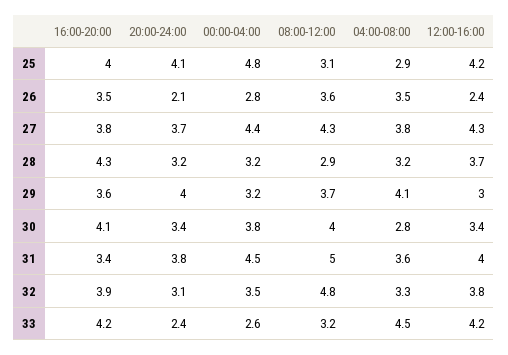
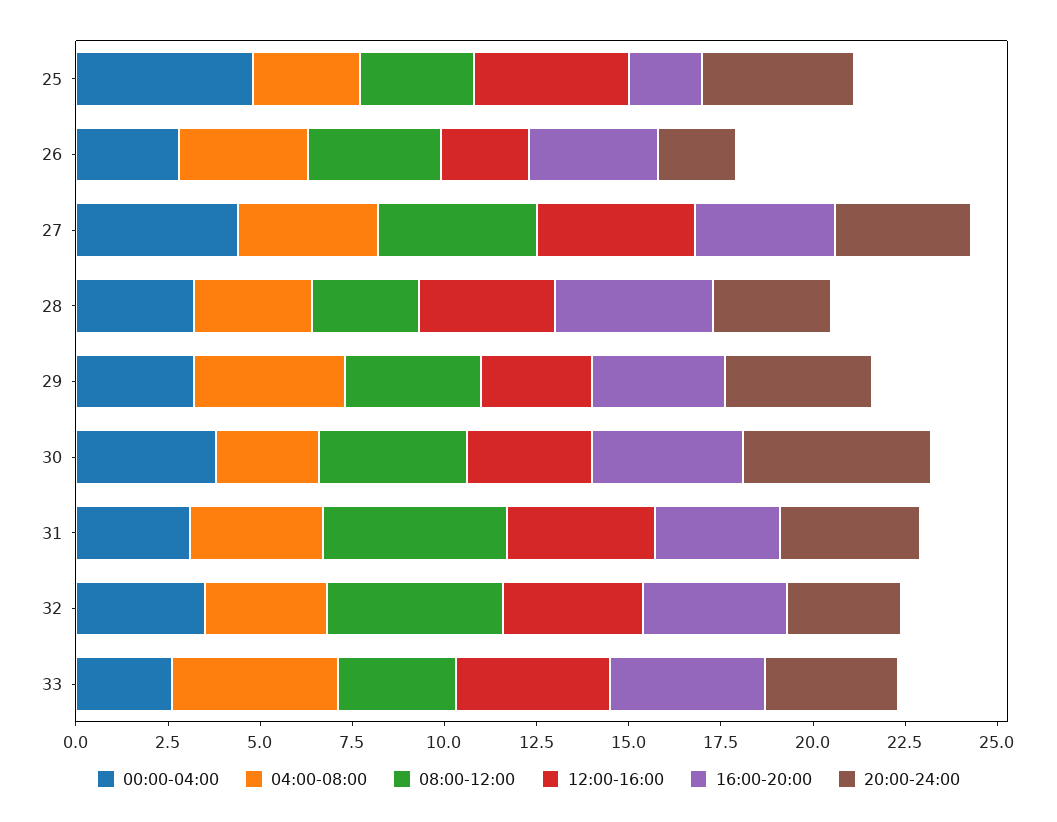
  {
    "16:00-20:00": {
-     "25": 4,
+     "25": 2,
      "26": 3.5,
      "27": 3.8,
      "28": 4.3,
      "29": 3.6,
      "30": 4.1,
      "31": 3.4,
      "32": 3.9,
      "33": 4.2
    },
    "20:00-24:00": {
      "25": 4.1,
      "26": 2.1,
      "27": 3.7,
      "28": 3.2,
      "29": 4,
-     "30": 3.4,
+     "30": 5,
      "31": 3.8,
      "32": 3.1,
-     "33": 2.4
+     "33": 3.5
    },
    "00:00-04:00": {
      "25": 4.8,
      "26": 2.8,
      "27": 4.4,
      "28": 3.2,
      "29": 3.2,
      "30": 3.8,
-     "31": 4.5,
+     "31": 3,
      "32": 3.5,
      "33": 2.6
    },
    "08:00-12:00": {
      "25": 3.1,
      "26": 3.6,
      "27": 4.3,
      "28": 2.9,
      "29": 3.7,
      "30": 4,
      "31": 5,
      "32": 4.8,
      "33": 3.2
    },
    "04:00-08:00": {
      "25": 2.9,
      "26": 3.5,
      "27": 3.8,
      "28": 3.2,
      "29": 4.1,
      "30": 2.8,
      "31": 3.6,
      "32": 3.3,
      "33": 4.5
    },
    "12:00-16:00": {
      "25": 4.2,
      "26": 2.4,
      "27": 4.3,
      "28": 3.7,
      "29": 3,
      "30": 3.4,
      "31": 4,
      "32": 3.8,
      "33": 4.2
    }
  }

